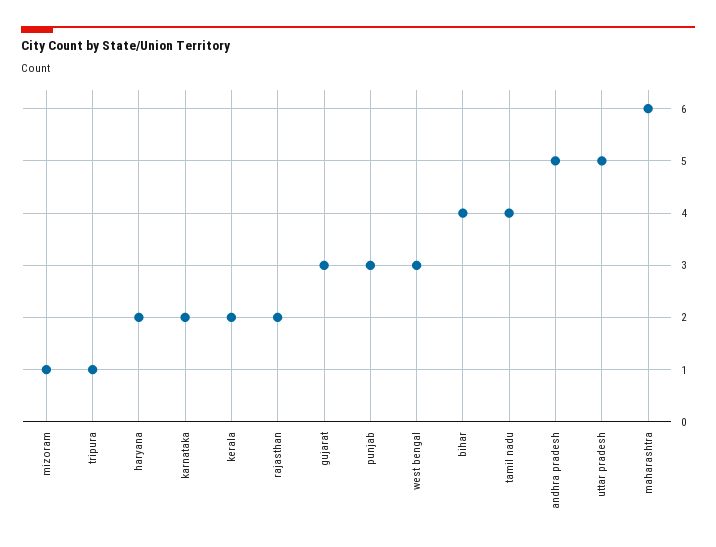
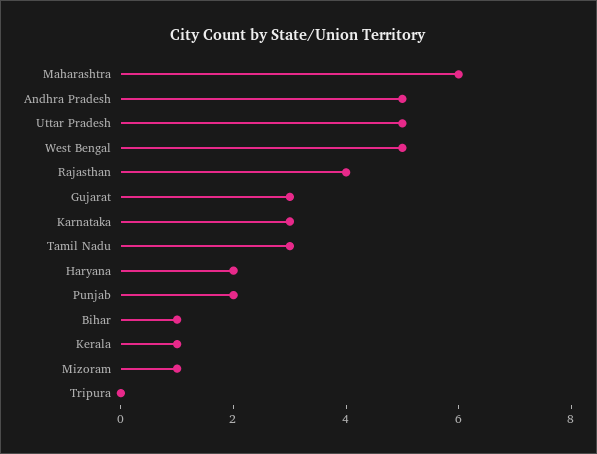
  {
    "mizoram": 1,
-   "tripura": 1,
+   "tripura": 0,
    "haryana": 2,
-   "karnataka": 2,
+   "karnataka": 3,
-   "kerala": 2,
+   "kerala": 1,
-   "rajasthan": 2,
+   "rajasthan": 4,
    "gujarat": 3,
-   "punjab": 3,
+   "punjab": 2,
-   "west bengal": 3,
+   "west bengal": 5,
-   "bihar": 4,
+   "bihar": 1,
-   "tamil nadu": 4,
+   "tamil nadu": 3,
    "andhra pradesh": 5,
    "uttar pradesh": 5,
    "maharashtra": 6
  }

